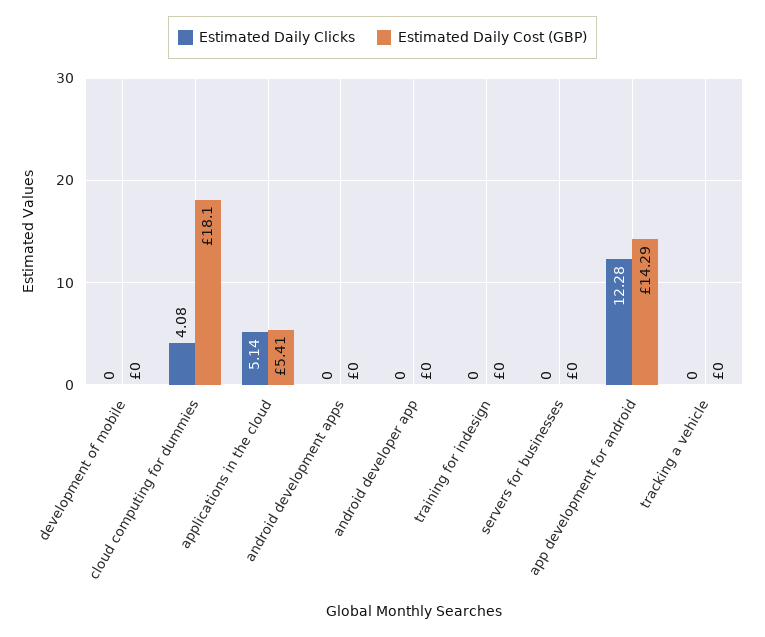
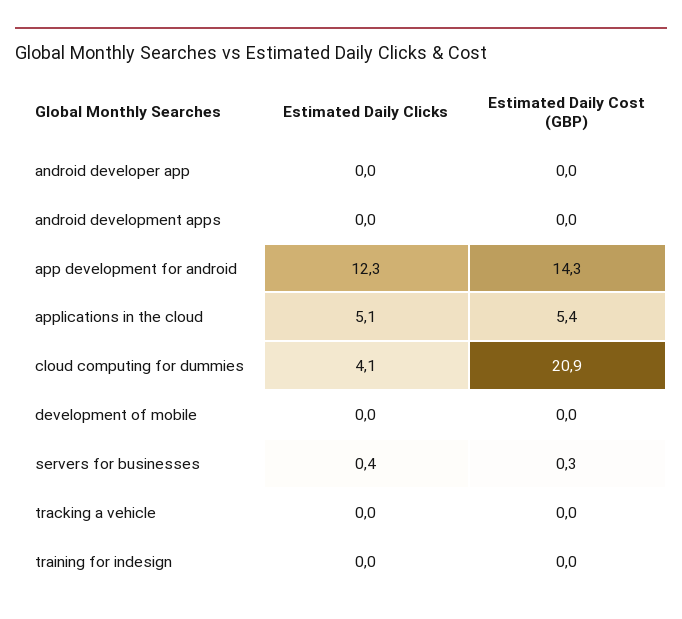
  {
    "Estimated Daily Clicks": {
      "development of mobile": 0,
      "cloud computing for dummies": 4.08,
      "applications in the cloud": 5.14,
      "android development apps": 0,
      "android developer app": 0,
      "training for indesign": 0,
-     "servers for businesses": 0,
+     "servers for businesses": 0.4,
      "app development for android": 12.28,
      "tracking a vehicle": 0
    },
    "Estimated Daily Cost (GBP)": {
      "development of mobile": 0,
-     "cloud computing for dummies": 18.1,
+     "cloud computing for dummies": 20.9,
      "applications in the cloud": 5.41,
      "android development apps": 0,
      "android developer app": 0,
      "training for indesign": 0,
-     "servers for businesses": 0,
+     "servers for businesses": 0.3,
      "app development for android": 14.29,
      "tracking a vehicle": 0
    }
  }

